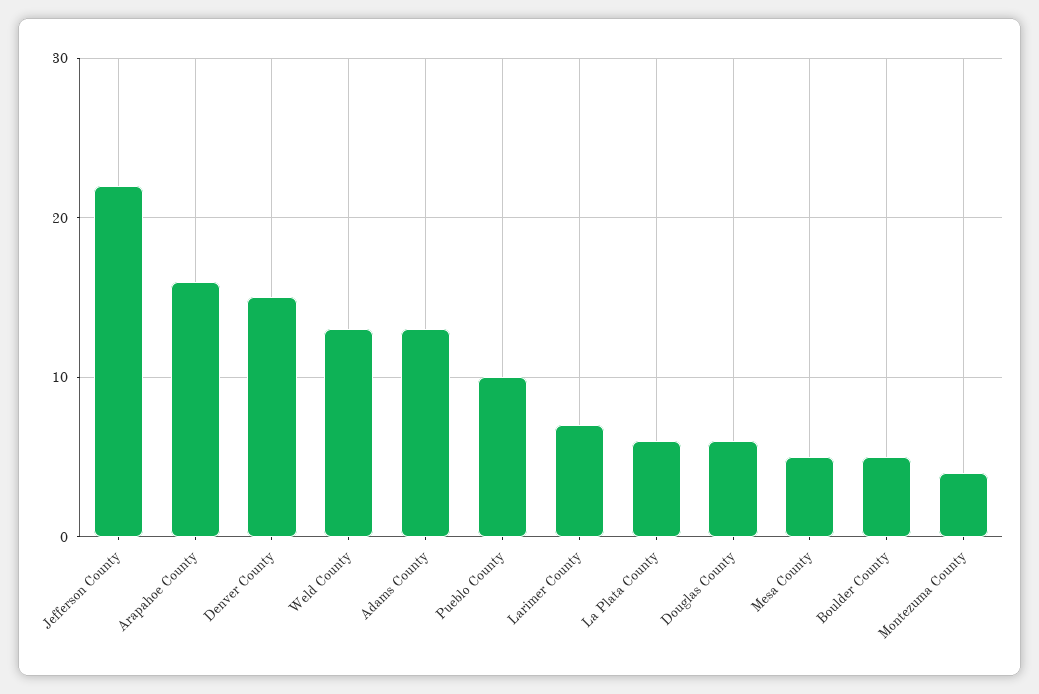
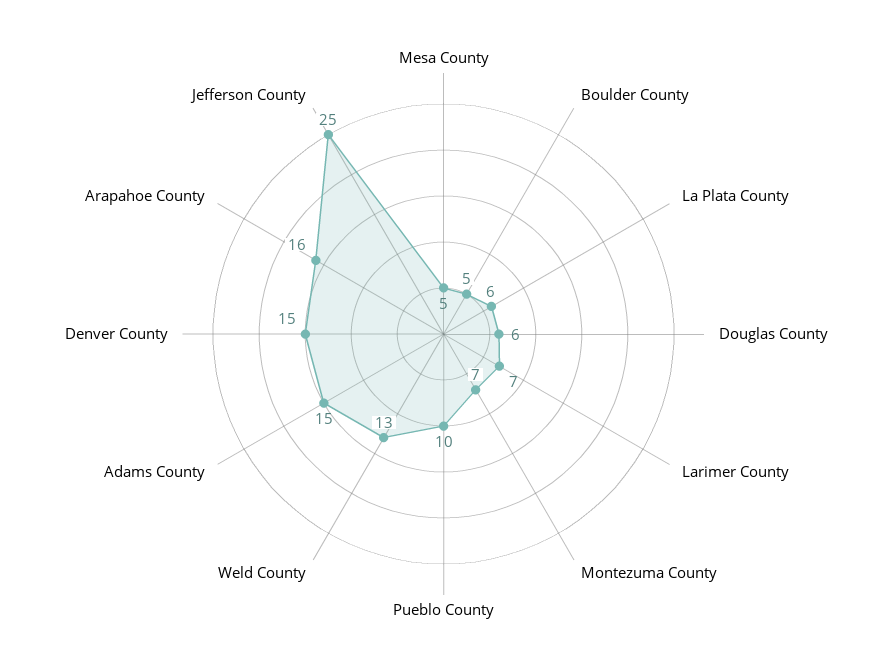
  {
-   "Jefferson County": 22,
+   "Jefferson County": 25,
    "Arapahoe County": 16,
    "Denver County": 15,
    "Weld County": 13,
-   "Adams County": 13,
+   "Adams County": 15,
    "Pueblo County": 10,
    "Larimer County": 7,
    "La Plata County": 6,
    "Douglas County": 6,
    "Mesa County": 5,
    "Boulder County": 5,
-   "Montezuma County": 4
+   "Montezuma County": 7
  }

